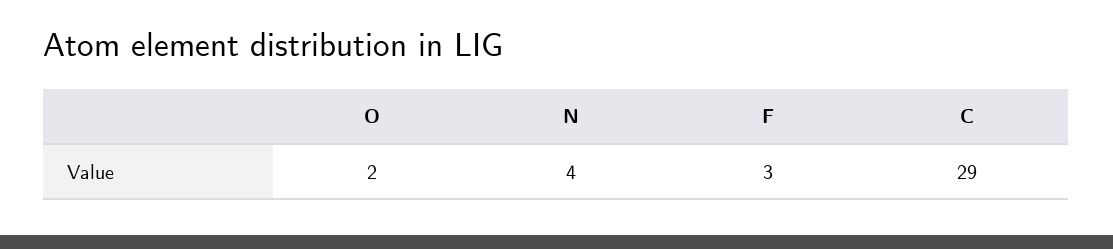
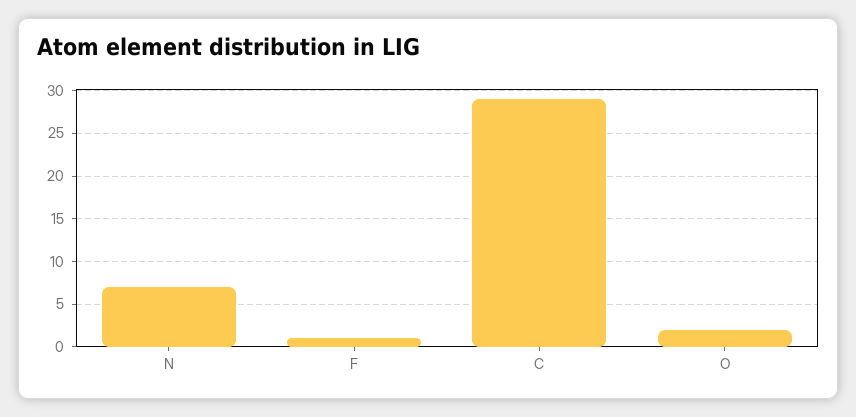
  {
    "O": 2,
-   "N": 4,
+   "N": 7,
-   "F": 3,
+   "F": 1,
    "C": 29
  }

